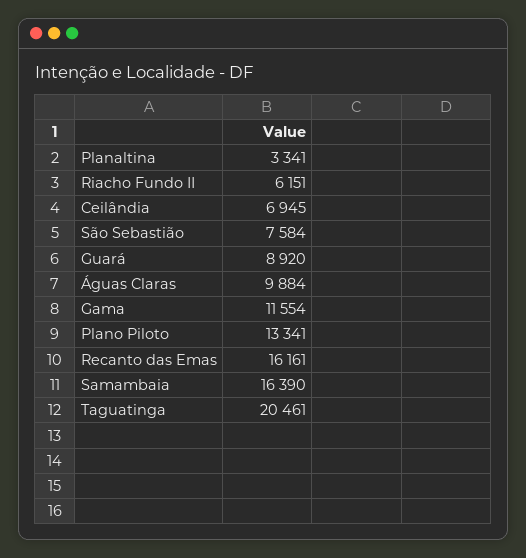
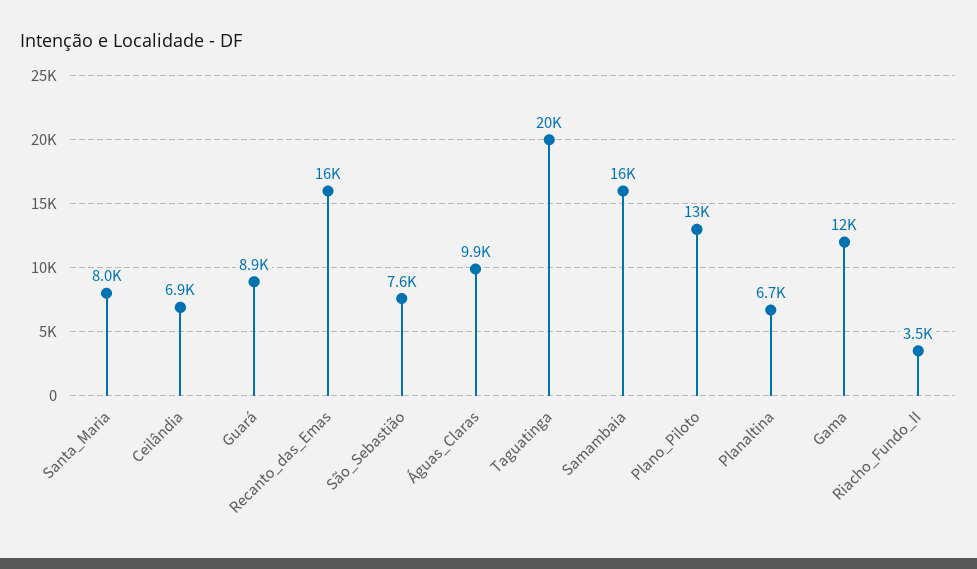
  {
-   "Planaltina": 3341,
+   "Planaltina": 6700,
-   "Riacho Fundo II": 6151,
+   "Riacho Fundo II": 3500,
    "Ceilândia": 6945,
    "São Sebastião": 7584,
    "Guará": 8920,
    "Águas Claras": 9884,
    "Gama": 11554,
    "Plano Piloto": 13341,
    "Recanto das Emas": 16161,
    "Samambaia": 16390,
-   "Taguatinga": 20461
+   "Taguatinga": 20461,
+   "Santa_Maria": 8000
  }

